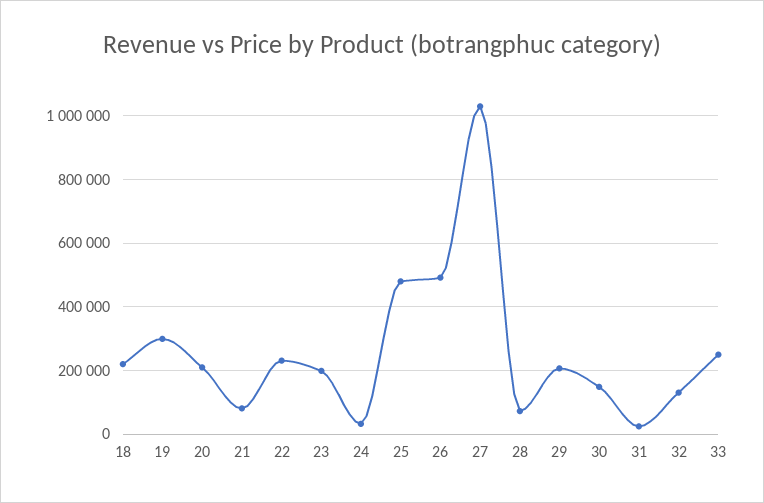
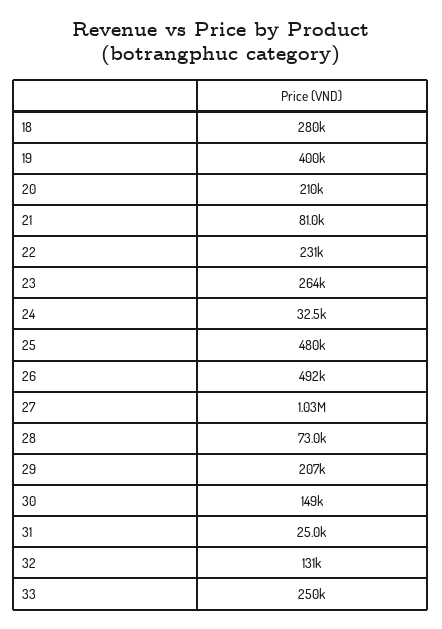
  {
-   "18": 220000,
+   "18": 280000,
-   "19": 300000,
+   "19": 400000,
    "20": 210000,
    "21": 81000,
    "22": 231000,
-   "23": 200000,
+   "23": 264000,
    "24": 32500,
    "25": 480000,
    "26": 492000,
    "27": 1030000,
    "28": 73000,
    "29": 207000,
    "30": 149000,
    "31": 25000,
    "32": 131000,
    "33": 250000
  }

